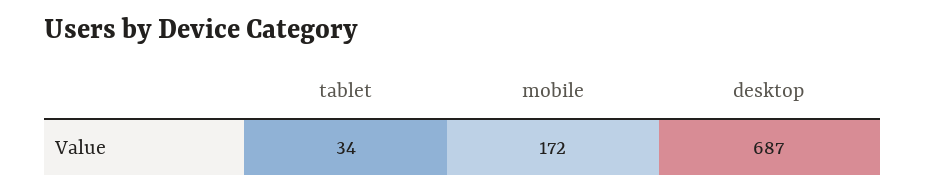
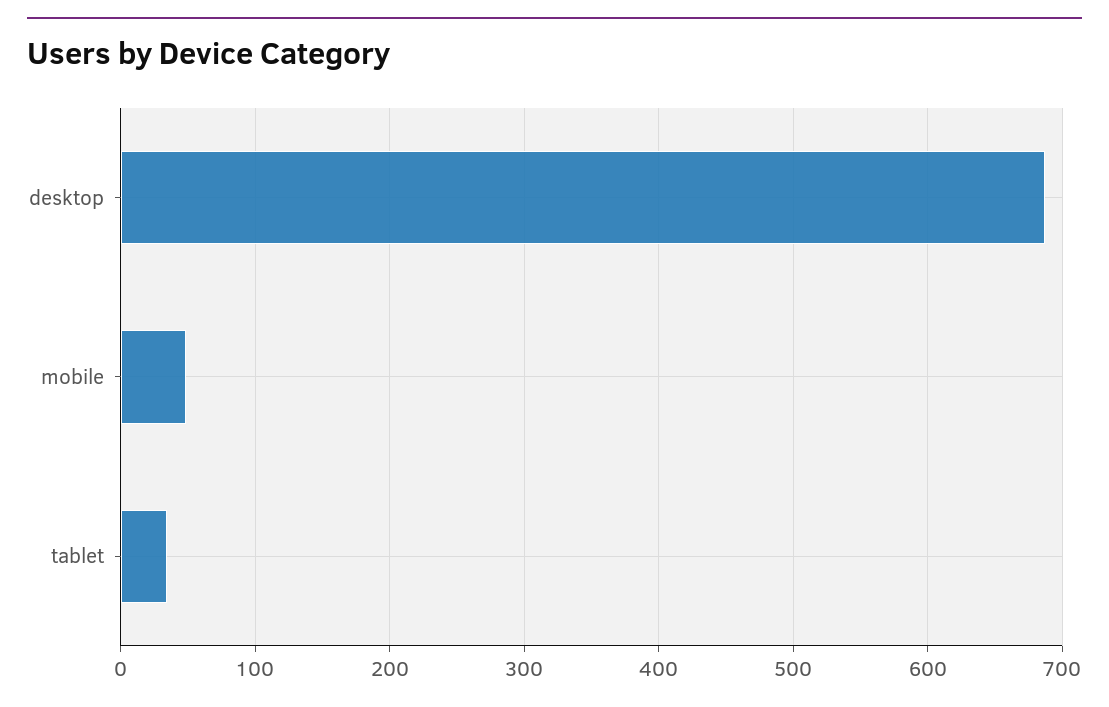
  {
    "tablet": 34,
-   "mobile": 172,
+   "mobile": 50,
    "desktop": 687
  }

